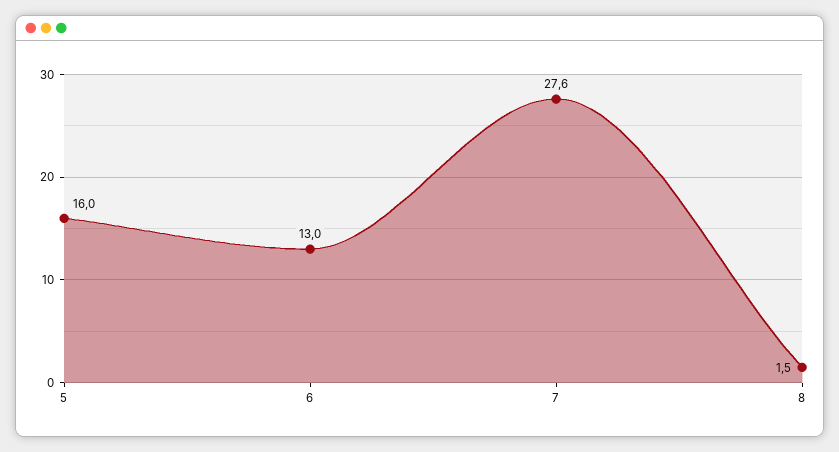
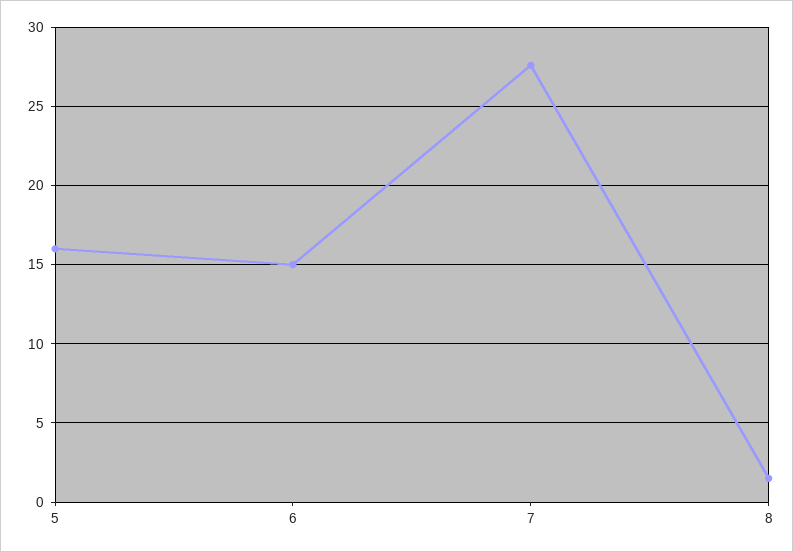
  {
    "5": 16,
-   "6": 13,
+   "6": 15,
    "7": 27.6,
    "8": 1.5
  }

